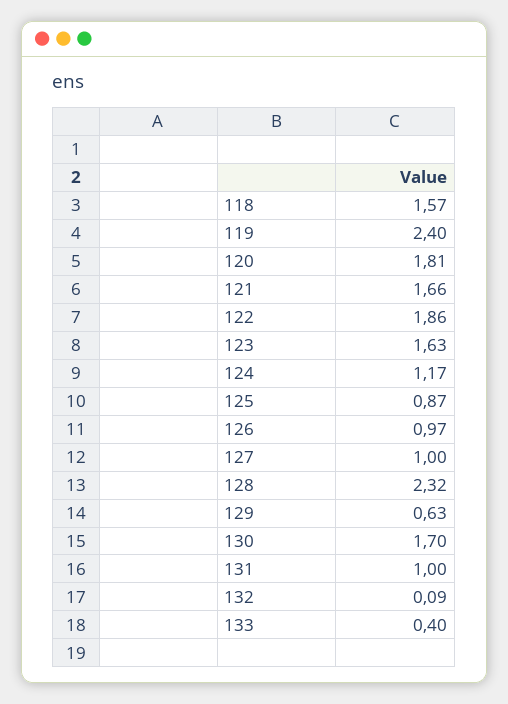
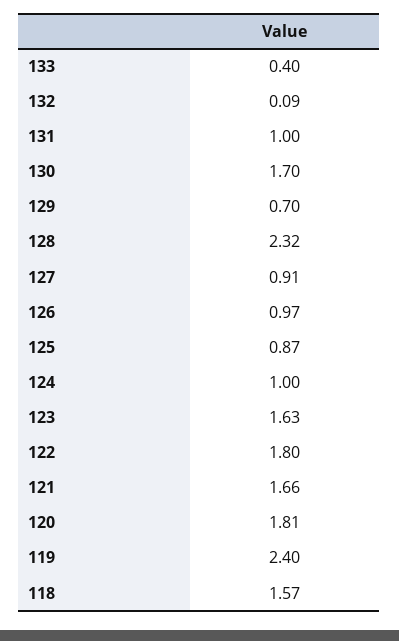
  {
    "118": 1.57,
    "119": 2.4,
    "120": 1.81,
    "121": 1.66,
-   "122": 1.86,
+   "122": 1.8,
    "123": 1.63,
-   "124": 1.17,
+   "124": 1,
    "125": 0.87,
    "126": 0.97,
-   "127": 1,
+   "127": 0.91,
    "128": 2.32,
-   "129": 0.63,
+   "129": 0.7,
    "130": 1.7,
    "131": 1,
    "132": 0.09,
    "133": 0.4
  }

